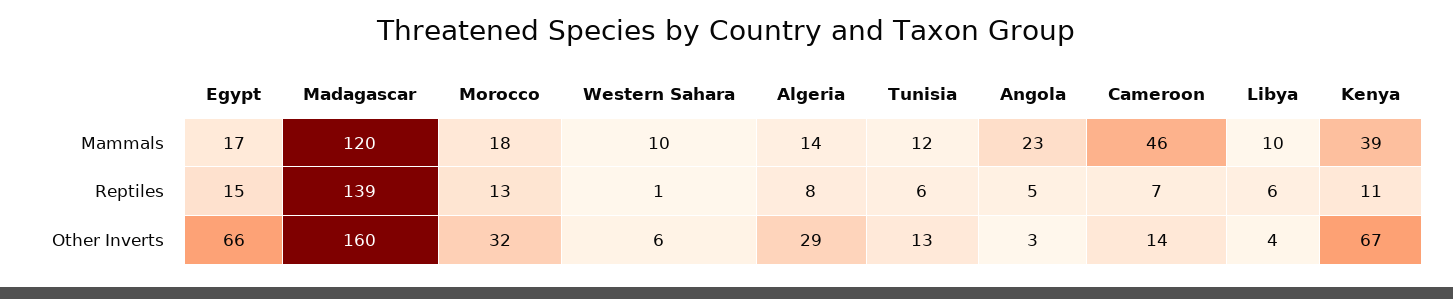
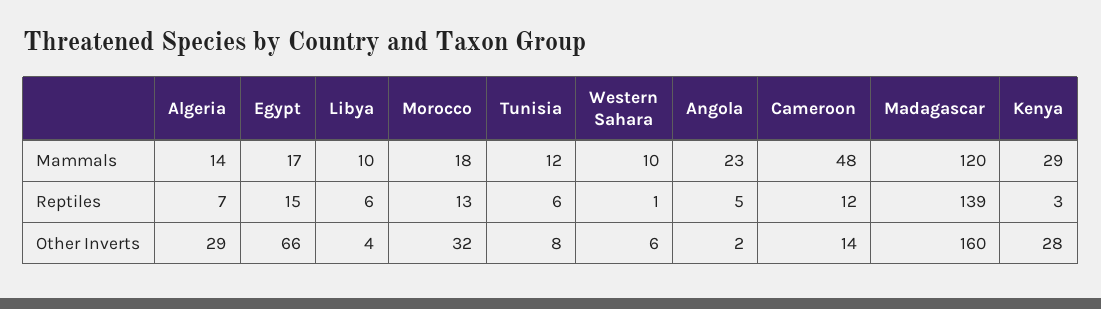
  {
    "Egypt": {
      "Mammals": 17,
      "Reptiles": 15,
      "Other Inverts": 66
    },
    "Madagascar": {
      "Mammals": 120,
      "Reptiles": 139,
      "Other Inverts": 160
    },
    "Morocco": {
      "Mammals": 18,
      "Reptiles": 13,
      "Other Inverts": 32
    },
    "Western Sahara": {
      "Mammals": 10,
      "Reptiles": 1,
      "Other Inverts": 6
    },
    "Algeria": {
      "Mammals": 14,
-     "Reptiles": 8,
+     "Reptiles": 7,
      "Other Inverts": 29
    },
    "Tunisia": {
      "Mammals": 12,
      "Reptiles": 6,
-     "Other Inverts": 13
+     "Other Inverts": 8
    },
    "Angola": {
      "Mammals": 23,
      "Reptiles": 5,
-     "Other Inverts": 3
+     "Other Inverts": 2
    },
    "Cameroon": {
-     "Mammals": 46,
+     "Mammals": 48,
-     "Reptiles": 7,
+     "Reptiles": 12,
      "Other Inverts": 14
    },
    "Libya": {
      "Mammals": 10,
      "Reptiles": 6,
      "Other Inverts": 4
    },
    "Kenya": {
-     "Mammals": 39,
+     "Mammals": 29,
-     "Reptiles": 11,
+     "Reptiles": 3,
-     "Other Inverts": 67
+     "Other Inverts": 28
    }
  }

